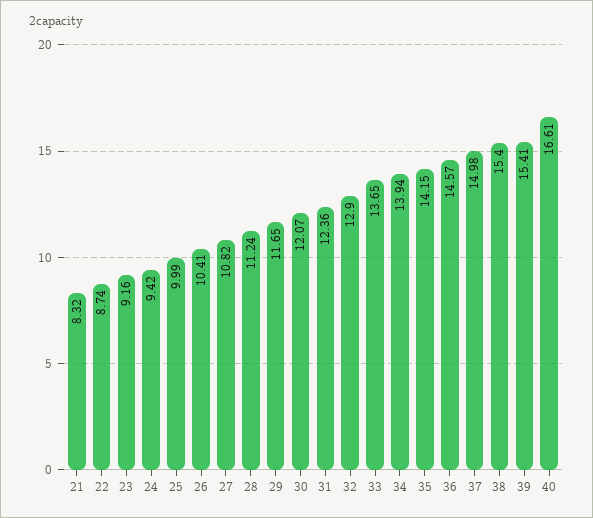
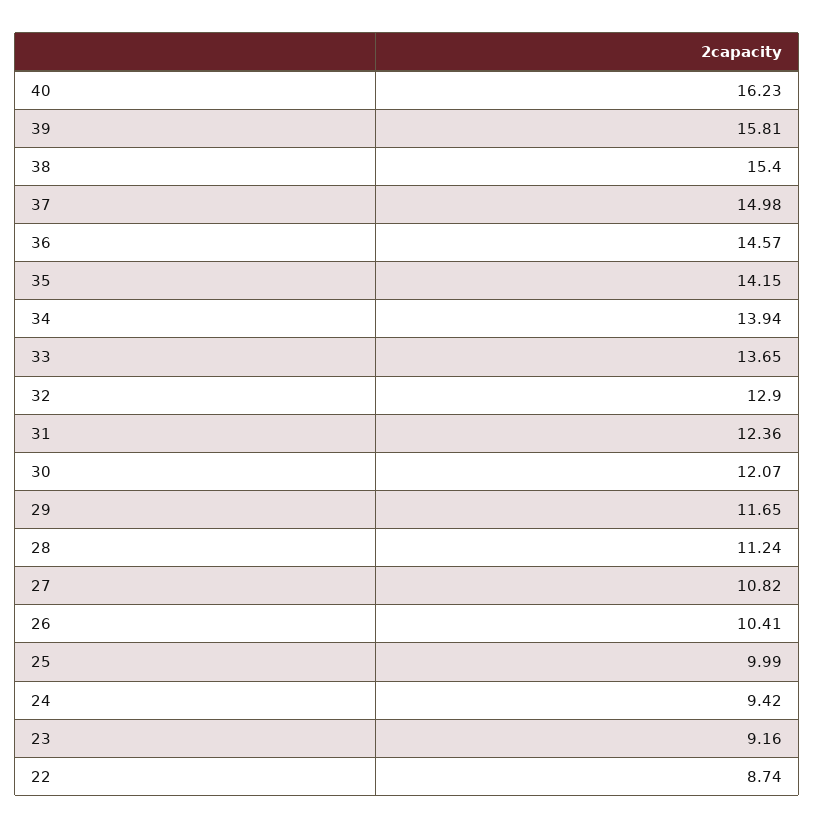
  {
-   "21": 8.32,
    "22": 8.74,
    "23": 9.16,
    "24": 9.42,
    "25": 9.99,
    "26": 10.41,
    "27": 10.82,
    "28": 11.24,
    "29": 11.65,
    "30": 12.07,
    "31": 12.36,
    "32": 12.9,
    "33": 13.65,
    "34": 13.94,
    "35": 14.15,
    "36": 14.57,
    "37": 14.98,
    "38": 15.4,
-   "39": 15.41,
+   "39": 15.81,
-   "40": 16.61
+   "40": 16.23
  }

